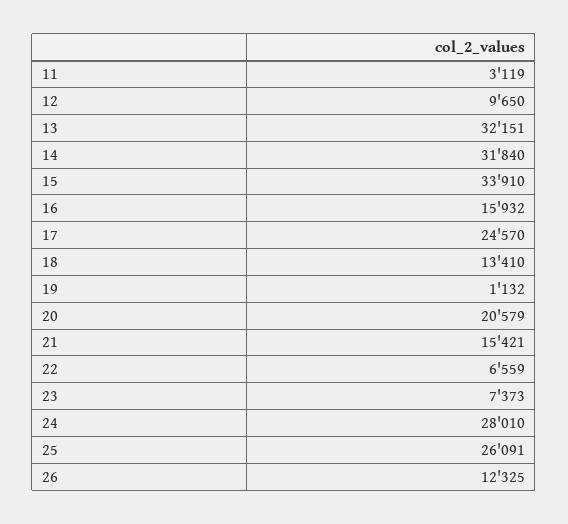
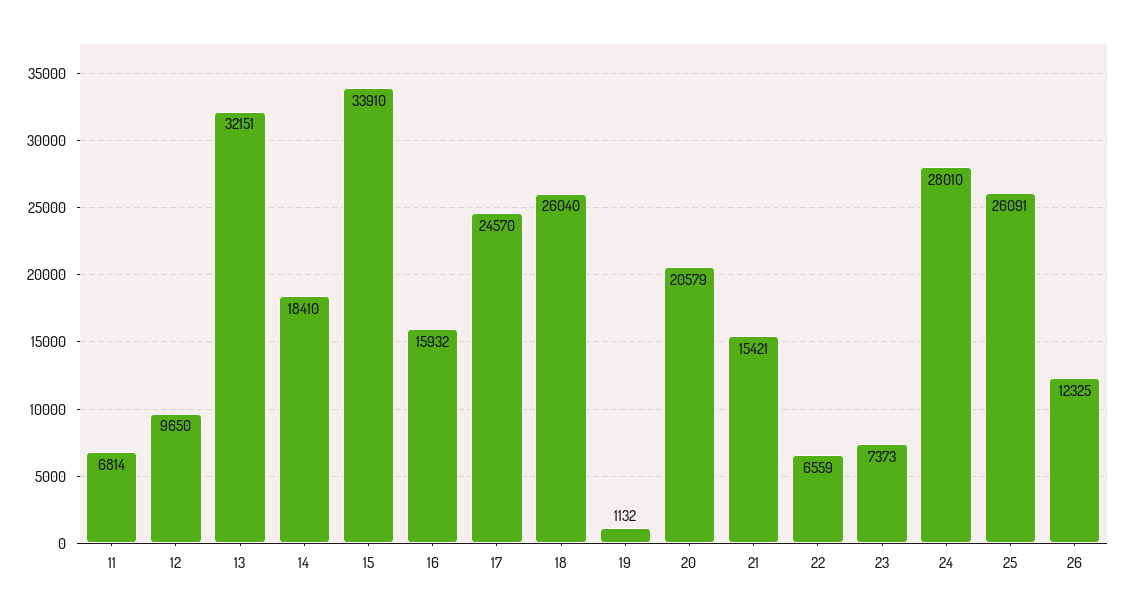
  {
-   "11": 3119,
+   "11": 6814,
    "12": 9650,
    "13": 32151,
-   "14": 31840,
+   "14": 18410,
    "15": 33910,
    "16": 15932,
    "17": 24570,
-   "18": 13410,
+   "18": 26040,
    "19": 1132,
    "20": 20579,
    "21": 15421,
    "22": 6559,
    "23": 7373,
    "24": 28010,
    "25": 26091,
    "26": 12325
  }

